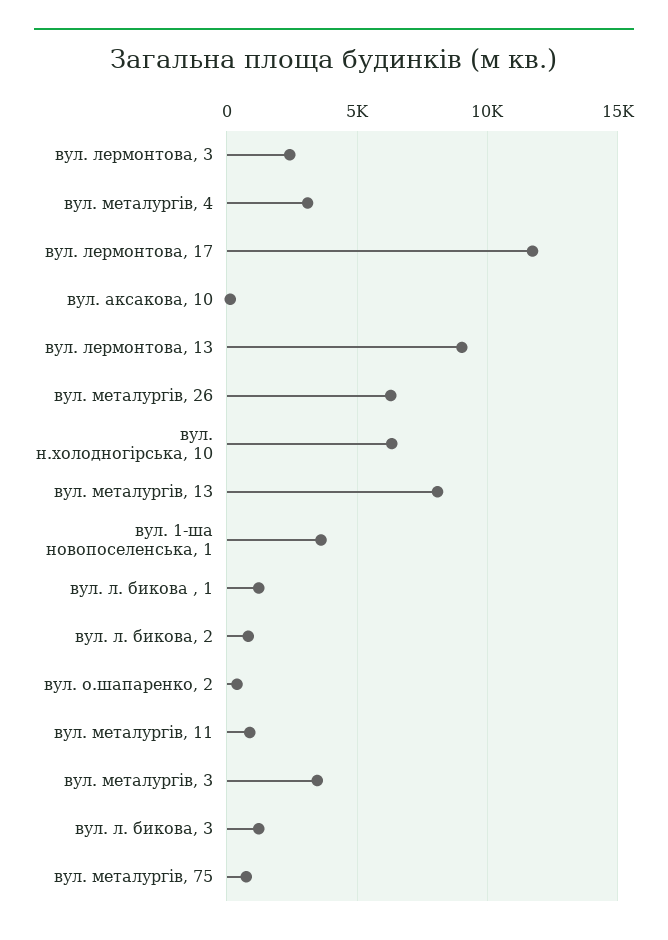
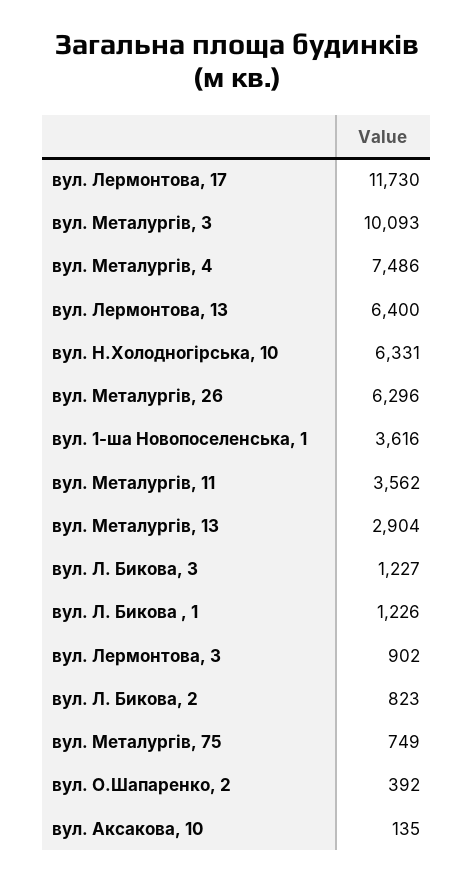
  {
-   "вул. лермонтова, 3": 2500,
+   "вул. лермонтова, 3": 902,
-   "вул. металургів, 4": 3000,
+   "вул. металургів, 4": 7486,
    "вул. лермонтова, 17": 11730,
    "вул. аксакова, 10": 135,
-   "вул. лермонтова, 13": 9000,
+   "вул. лермонтова, 13": 6400,
    "вул. металургів, 26": 6296,
    "вул. н.холодногірська, 10": 6331,
-   "вул. металургів, 13": 8000,
+   "вул. металургів, 13": 2904,
    "вул. 1-ша новопоселенська, 1": 3616,
    "вул. л. бикова , 1": 1226,
    "вул. л. бикова, 2": 823,
    "вул. о.шапаренко, 2": 392,
-   "вул. металургів, 11": 1000,
+   "вул. металургів, 11": 3562,
-   "вул. металургів, 3": 3500,
+   "вул. металургів, 3": 10093,
    "вул. л. бикова, 3": 1227,
    "вул. металургів, 75": 749
  }

